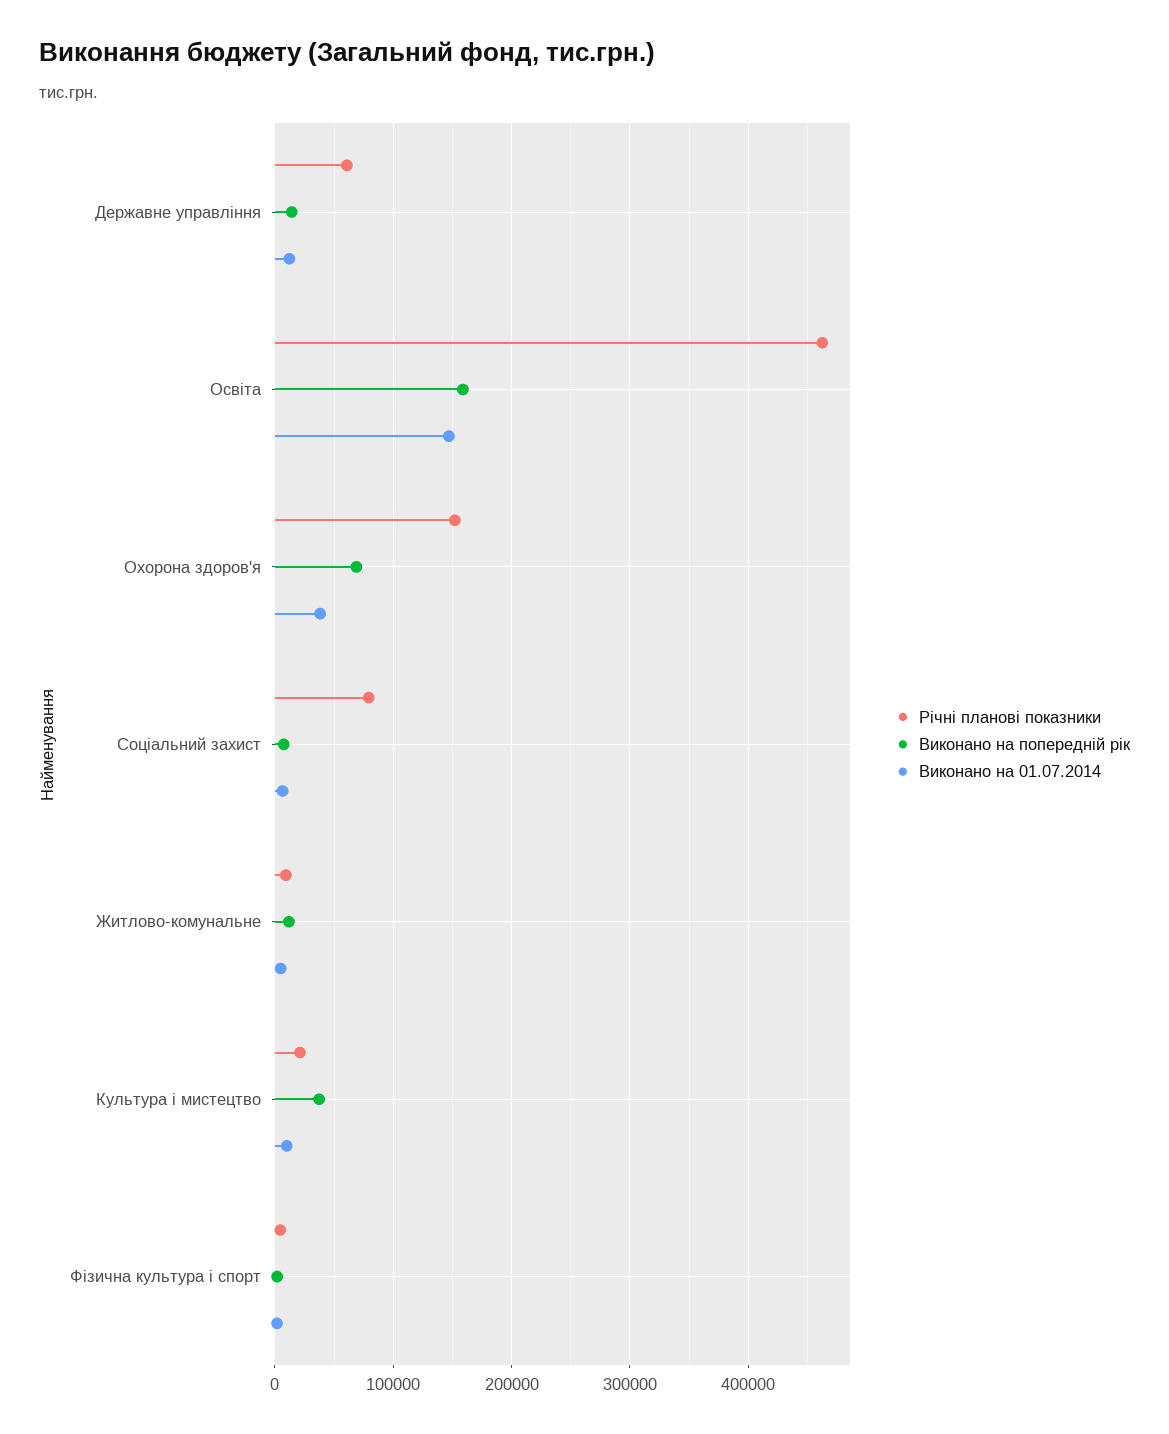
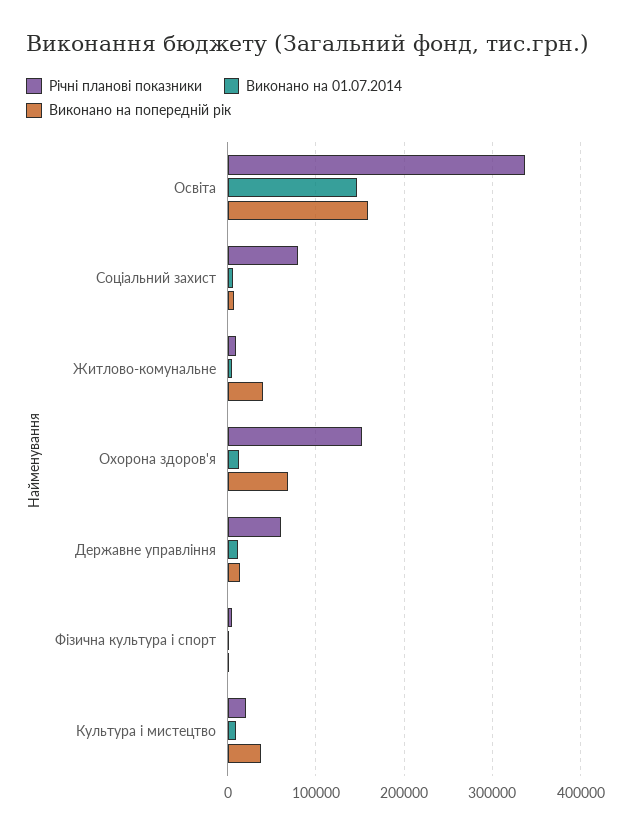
  {
    "Річні планові показники": {
      "Державне управління": 60000,
-     "Освіта": 460000,
+     "Освіта": 340000,
      "Охорона здоров'я": 150000,
      "Соціальний захист": 80000,
      "Житлово-комунальне": 10000,
      "Культура і мистецтво": 20000,
      "Фізична культура і спорт": 0
    },
    "Виконано на попередній рік": {
      "Державне управління": 10000,
      "Освіта": 160000,
      "Охорона здоров'я": 70000,
      "Соціальний захист": 10000,
-     "Житлово-комунальне": 10000,
+     "Житлово-комунальне": 40000,
      "Культура і мистецтво": 40000,
      "Фізична культура і спорт": 0
    },
    "Виконано на 01.07.2014": {
      "Державне управління": 10000,
      "Освіта": 150000,
-     "Охорона здоров'я": 40000,
+     "Охорона здоров'я": 10000,
      "Соціальний захист": 10000,
      "Житлово-комунальне": 0,
      "Культура і мистецтво": 10000,
      "Фізична культура і спорт": 0
    }
  }

